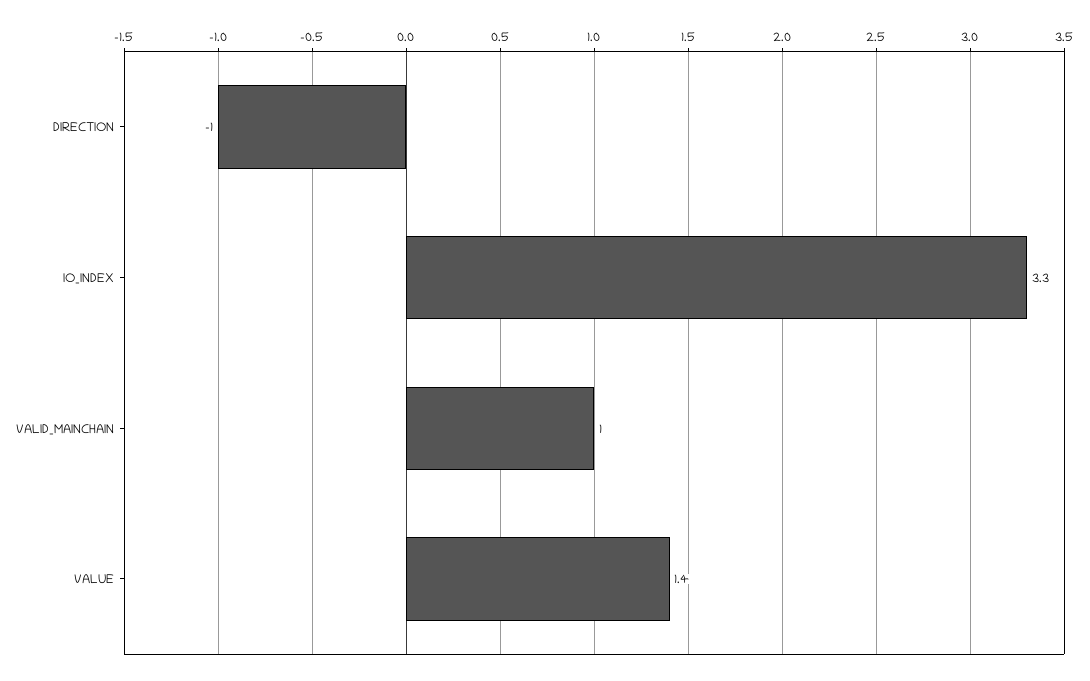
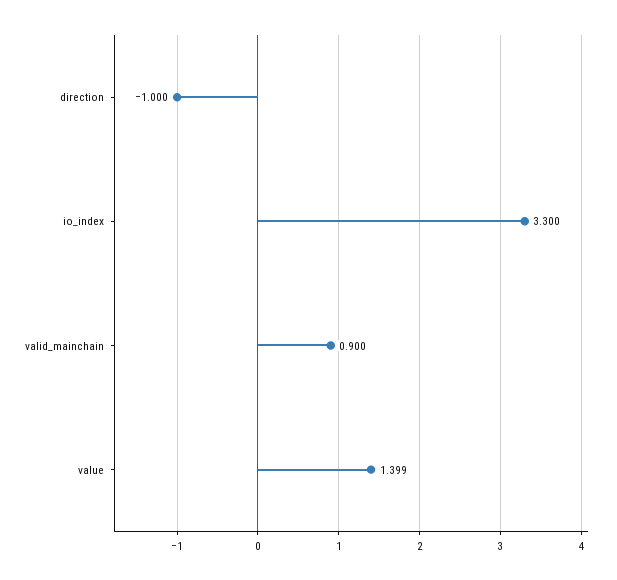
  {
    "DIRECTION": -1,
    "IO_INDEX": 3.3,
-   "VALID_MAINCHAIN": 1,
+   "VALID_MAINCHAIN": 0.9,
    "VALUE": 1.399
  }

